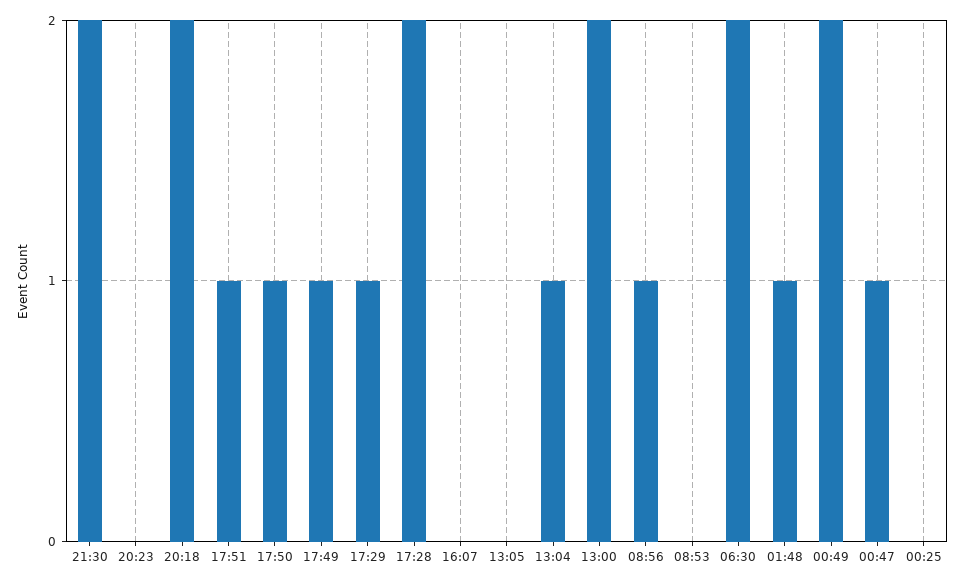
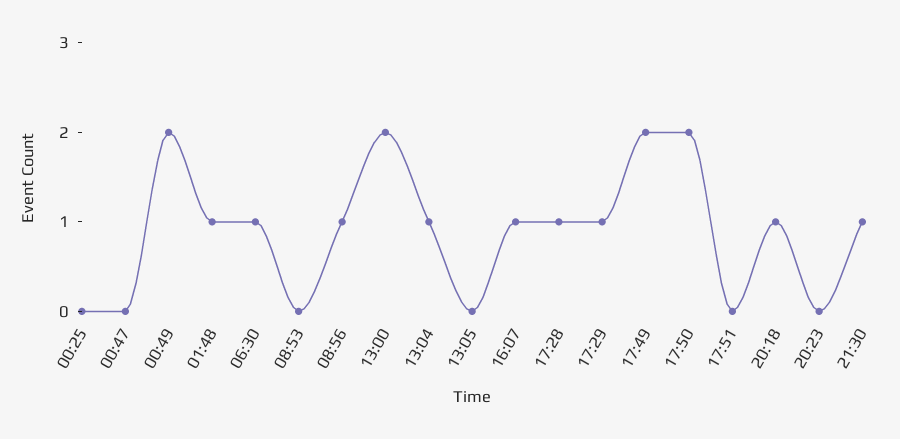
  {
-   "21:30": 2,
+   "21:30": 1,
    "20:23": 0,
-   "20:18": 2,
+   "20:18": 1,
-   "17:51": 1,
+   "17:51": 0,
-   "17:50": 1,
+   "17:50": 2,
-   "17:49": 1,
+   "17:49": 2,
    "17:29": 1,
-   "17:28": 2,
+   "17:28": 1,
-   "16:07": 0,
+   "16:07": 1,
    "13:05": 0,
    "13:04": 1,
    "13:00": 2,
    "08:56": 1,
    "08:53": 0,
-   "06:30": 2,
+   "06:30": 1,
    "01:48": 1,
    "00:49": 2,
-   "00:47": 1,
+   "00:47": 0,
    "00:25": 0
  }

